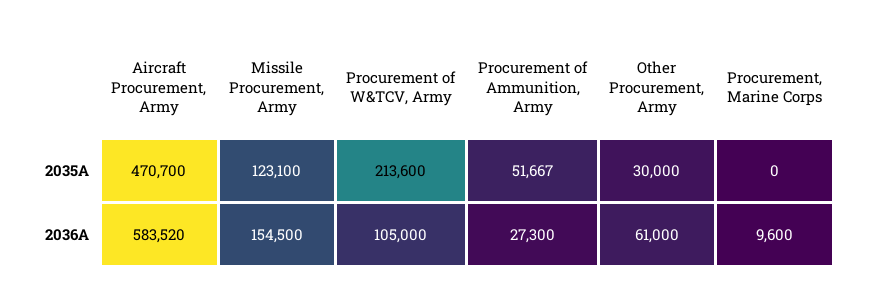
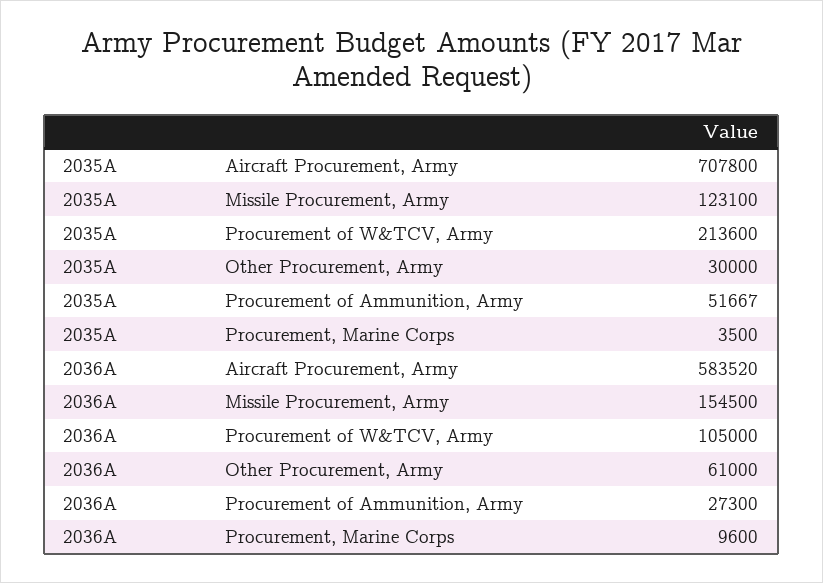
  {
    "Aircraft Procurement, Army": {
-     "2035A": 470700,
+     "2035A": 707800,
      "2036A": 583520
    },
    "Missile Procurement, Army": {
      "2035A": 123100,
      "2036A": 154500
    },
    "Procurement of W&TCV, Army": {
      "2035A": 213600,
      "2036A": 105000
    },
    "Procurement of Ammunition, Army": {
      "2035A": 51667,
      "2036A": 27300
    },
    "Other Procurement, Army": {
      "2035A": 30000,
      "2036A": 61000
    },
    "Procurement, Marine Corps": {
-     "2035A": 0,
+     "2035A": 3500,
      "2036A": 9600
    }
  }

